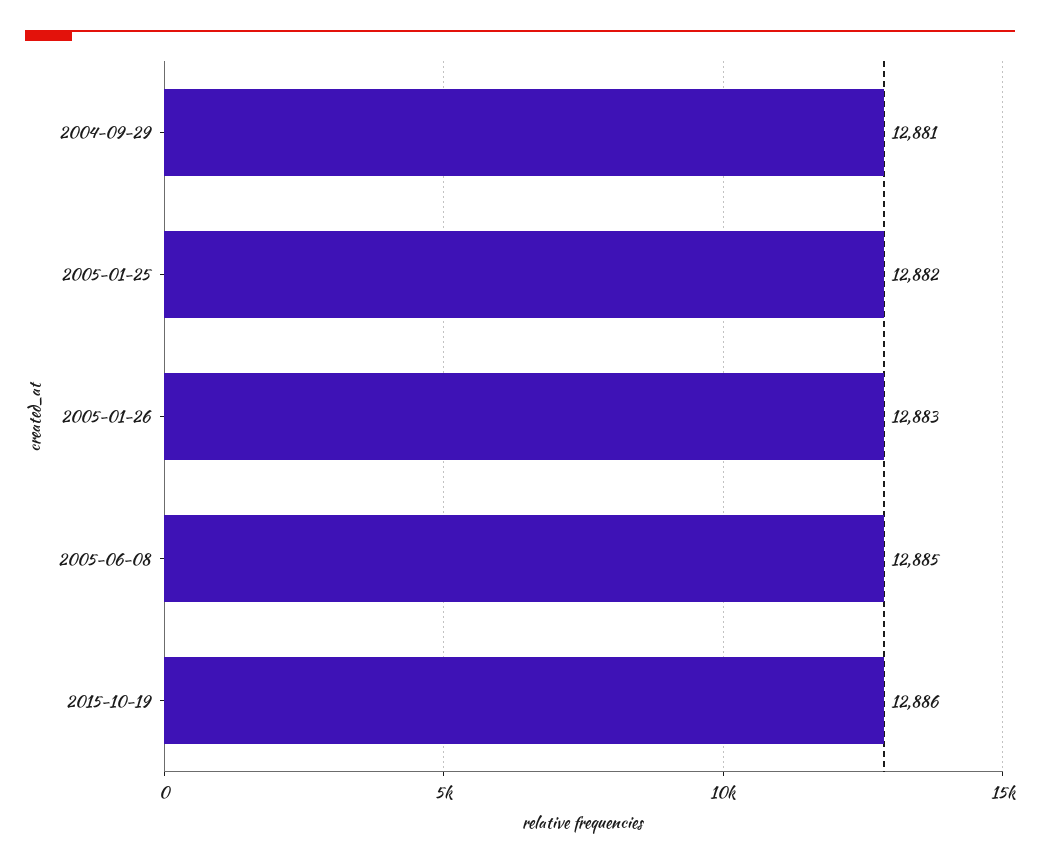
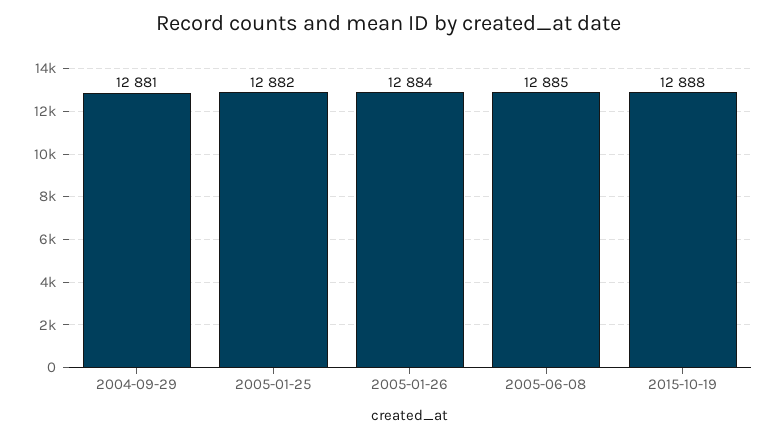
  {
    "2004-09-29": 12881,
    "2005-01-25": 12882,
-   "2005-01-26": 12883,
+   "2005-01-26": 12884,
    "2005-06-08": 12885,
-   "2015-10-19": 12886
+   "2015-10-19": 12888
  }

